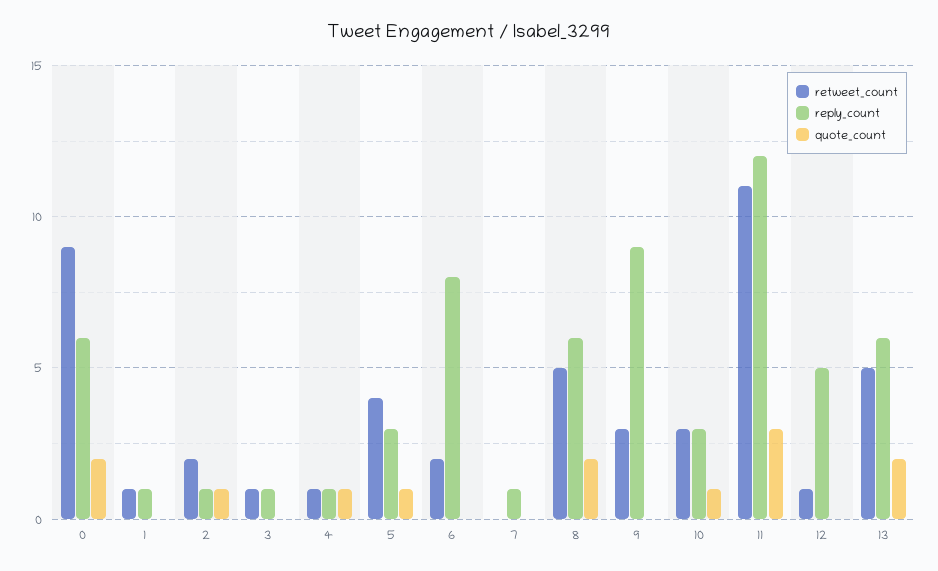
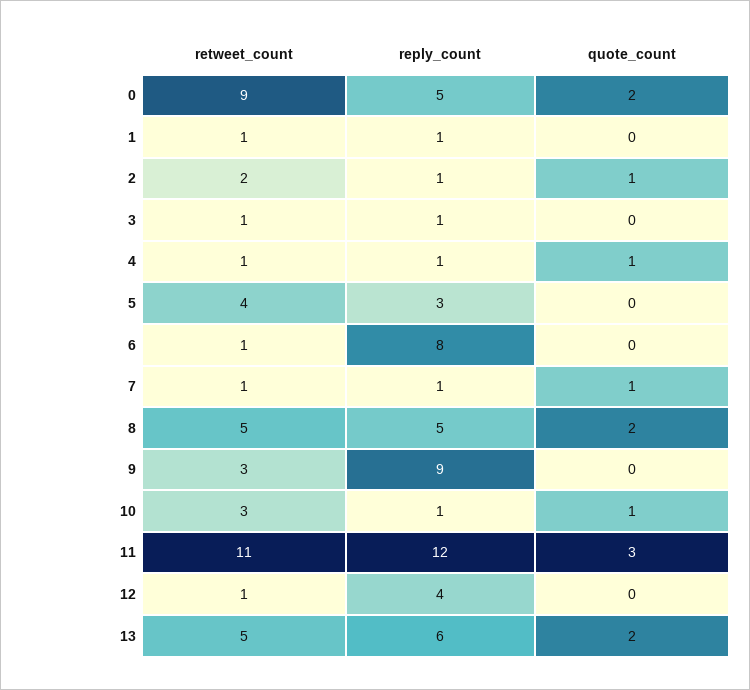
  {
    "retweet_count": {
      "0": 9,
      "1": 1,
      "2": 2,
      "3": 1,
      "4": 1,
      "5": 4,
-     "6": 2,
+     "6": 1,
-     "7": 0,
+     "7": 1,
      "8": 5,
      "9": 3,
      "10": 3,
      "11": 11,
      "12": 1,
      "13": 5
    },
    "reply_count": {
-     "0": 6,
+     "0": 5,
      "1": 1,
      "2": 1,
      "3": 1,
      "4": 1,
      "5": 3,
      "6": 8,
      "7": 1,
-     "8": 6,
+     "8": 5,
      "9": 9,
-     "10": 3,
+     "10": 1,
      "11": 12,
-     "12": 5,
+     "12": 4,
      "13": 6
    },
    "quote_count": {
      "0": 2,
      "1": 0,
      "2": 1,
      "3": 0,
      "4": 1,
-     "5": 1,
+     "5": 0,
      "6": 0,
-     "7": 0,
+     "7": 1,
      "8": 2,
      "9": 0,
      "10": 1,
      "11": 3,
      "12": 0,
      "13": 2
    }
  }

